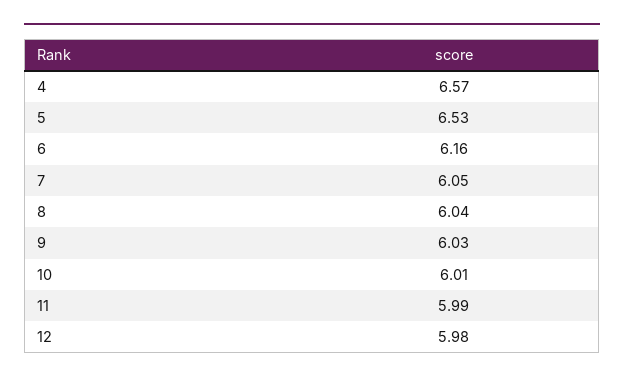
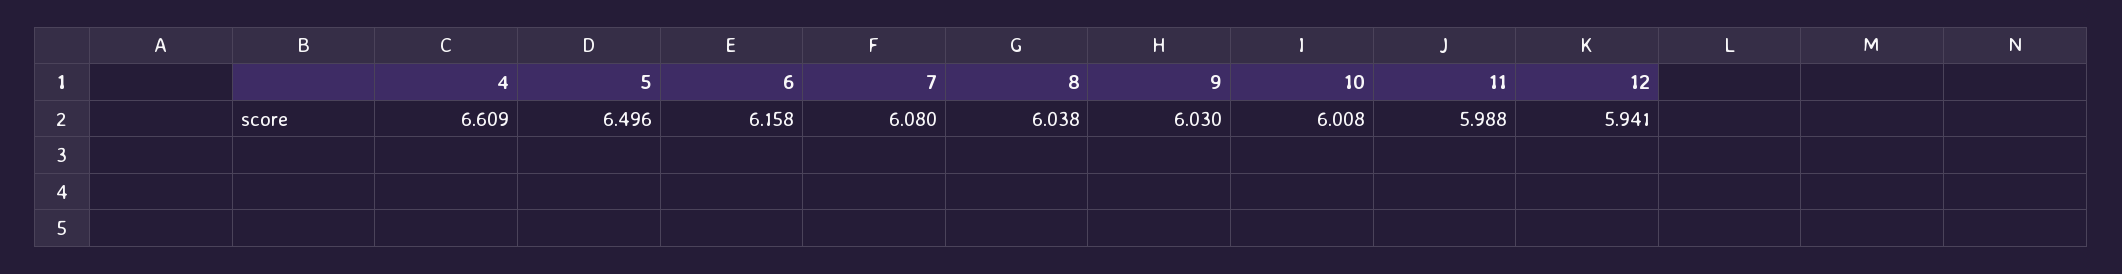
  {
-   "4": 6.57,
+   "4": 6.609,
-   "5": 6.53,
+   "5": 6.496,
    "6": 6.158,
-   "7": 6.05,
+   "7": 6.08,
    "8": 6.038,
    "9": 6.03,
    "10": 6.008,
    "11": 5.988,
-   "12": 5.98
+   "12": 5.941
  }

